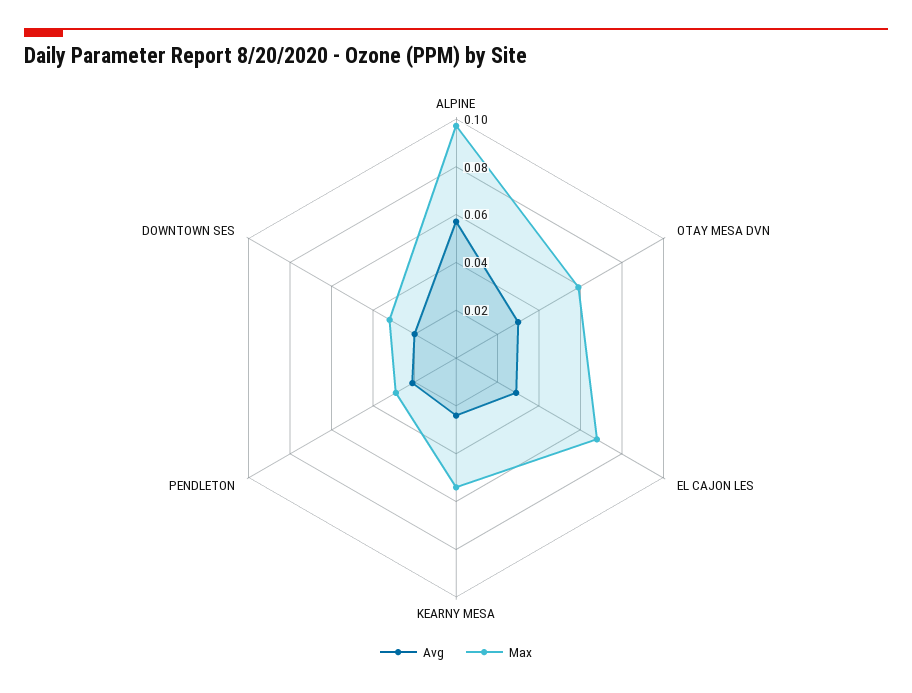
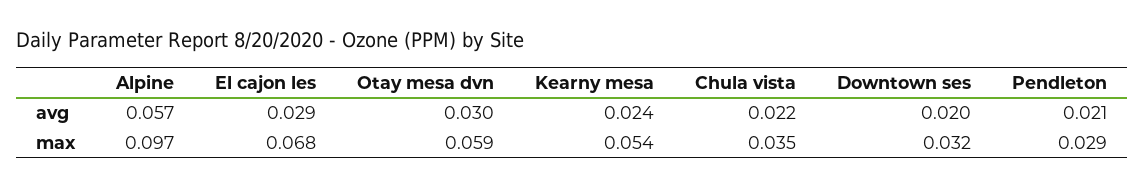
  {
    "Avg": {
      "ALPINE": 0.057,
      "OTAY MESA DVN": 0.03,
      "EL CAJON LES": 0.029,
      "KEARNY MESA": 0.024,
      "PENDLETON": 0.021,
-     "DOWNTOWN SES": 0.02
+     "DOWNTOWN SES": 0.02,
+     "Chula vista": 0.022
    },
    "Max": {
      "ALPINE": 0.097,
      "OTAY MESA DVN": 0.059,
      "EL CAJON LES": 0.068,
      "KEARNY MESA": 0.054,
      "PENDLETON": 0.029,
-     "DOWNTOWN SES": 0.032
+     "DOWNTOWN SES": 0.032,
+     "Chula vista": 0.035
    }
  }

